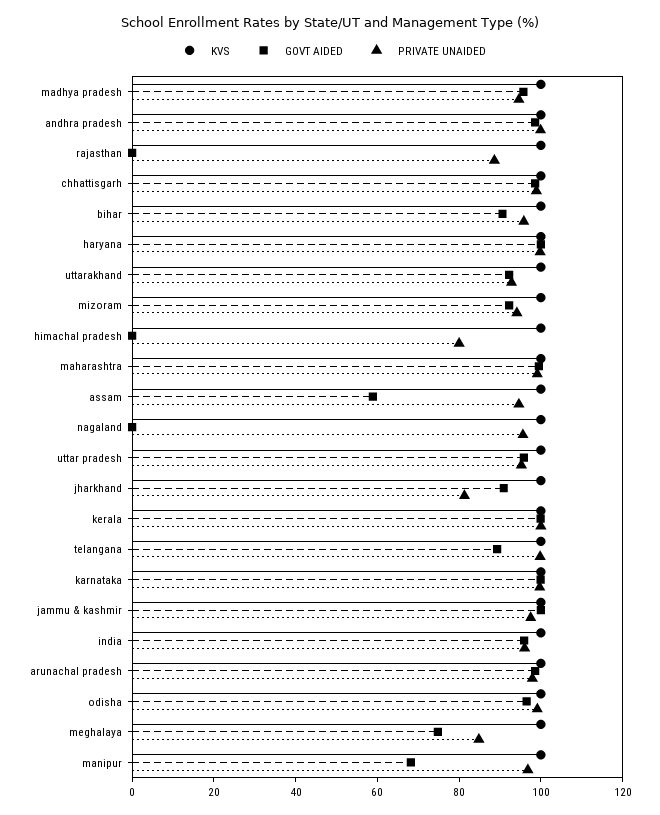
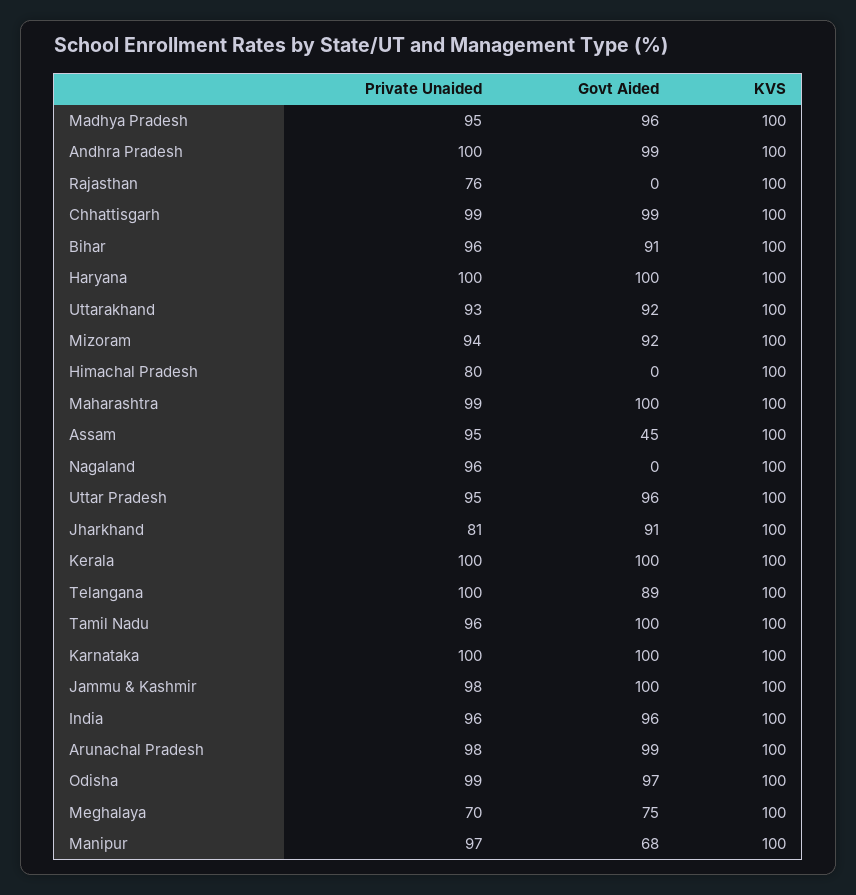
  {
    "KVS": {
      "madhya pradesh": 100,
      "andhra pradesh": 100,
      "rajasthan": 100,
      "chhattisgarh": 100,
      "bihar": 100,
      "haryana": 100,
      "uttarakhand": 100,
      "mizoram": 100,
      "himachal pradesh": 100,
      "maharashtra": 100,
      "assam": 100,
      "nagaland": 100,
      "uttar pradesh": 100,
      "jharkhand": 100,
      "kerala": 100,
      "telangana": 100,
      "karnataka": 100,
      "jammu & kashmir": 100,
      "india": 100,
      "arunachal pradesh": 100,
      "odisha": 100,
      "meghalaya": 100,
-     "manipur": 100
+     "manipur": 100,
+     "Tamil Nadu": 100
    },
    "GOVT AIDED": {
      "madhya pradesh": 96,
      "andhra pradesh": 99,
      "rajasthan": 0,
      "chhattisgarh": 99,
      "bihar": 91,
      "haryana": 100,
      "uttarakhand": 92,
      "mizoram": 92,
      "himachal pradesh": 0,
      "maharashtra": 100,
-     "assam": 60,
+     "assam": 45,
      "nagaland": 0,
      "uttar pradesh": 96,
      "jharkhand": 91,
      "kerala": 100,
      "telangana": 89,
      "karnataka": 100,
      "jammu & kashmir": 100,
      "india": 96,
      "arunachal pradesh": 99,
      "odisha": 97,
      "meghalaya": 75,
-     "manipur": 68
+     "manipur": 68,
+     "Tamil Nadu": 100
    },
    "PRIVATE UNAIDED": {
      "madhya pradesh": 95,
      "andhra pradesh": 100,
-     "rajasthan": 90,
+     "rajasthan": 76,
      "chhattisgarh": 99,
      "bihar": 96,
      "haryana": 100,
      "uttarakhand": 93,
      "mizoram": 94,
      "himachal pradesh": 80,
      "maharashtra": 99,
      "assam": 95,
      "nagaland": 96,
      "uttar pradesh": 95,
      "jharkhand": 81,
      "kerala": 100,
      "telangana": 100,
      "karnataka": 100,
      "jammu & kashmir": 98,
      "india": 96,
      "arunachal pradesh": 98,
      "odisha": 99,
-     "meghalaya": 85,
+     "meghalaya": 70,
-     "manipur": 97
+     "manipur": 97,
+     "Tamil Nadu": 96
    }
  }

